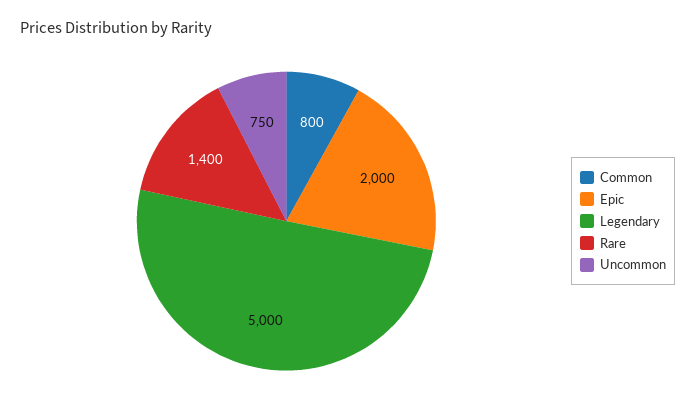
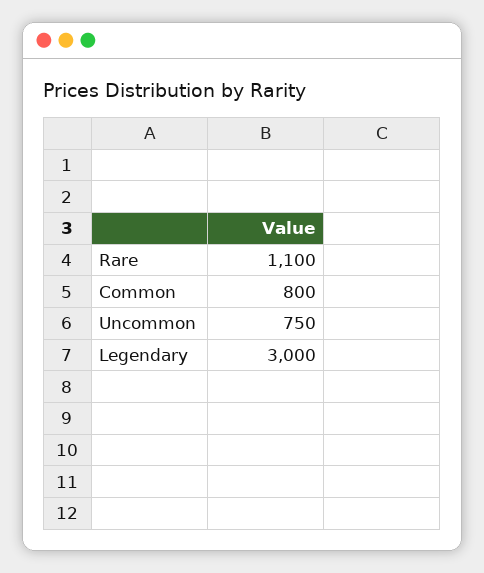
  {
    "Common": 800,
-   "Epic": 2000,
-   "Legendary": 5000,
+   "Legendary": 3000,
-   "Rare": 1400,
+   "Rare": 1100,
    "Uncommon": 750
  }

